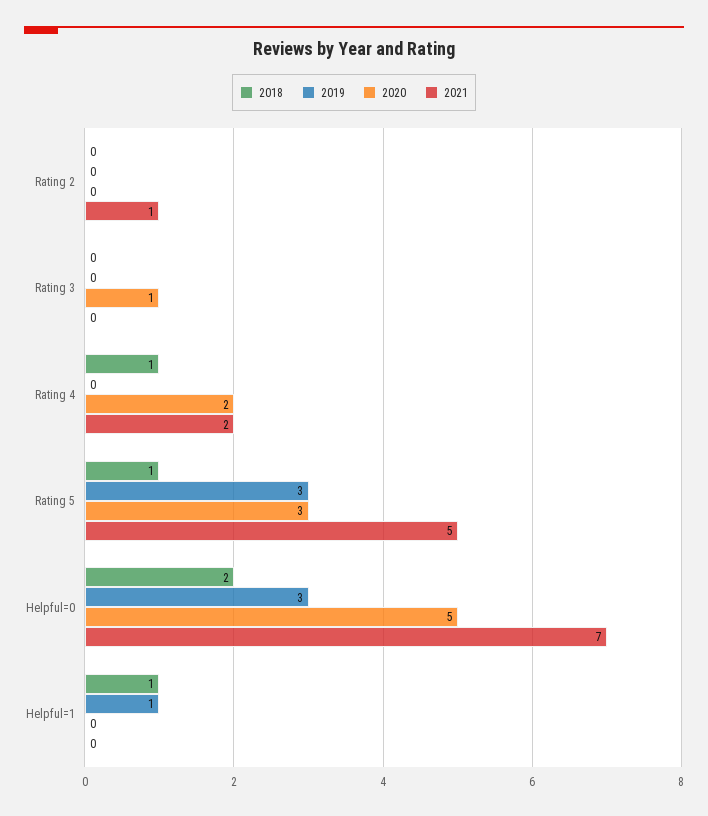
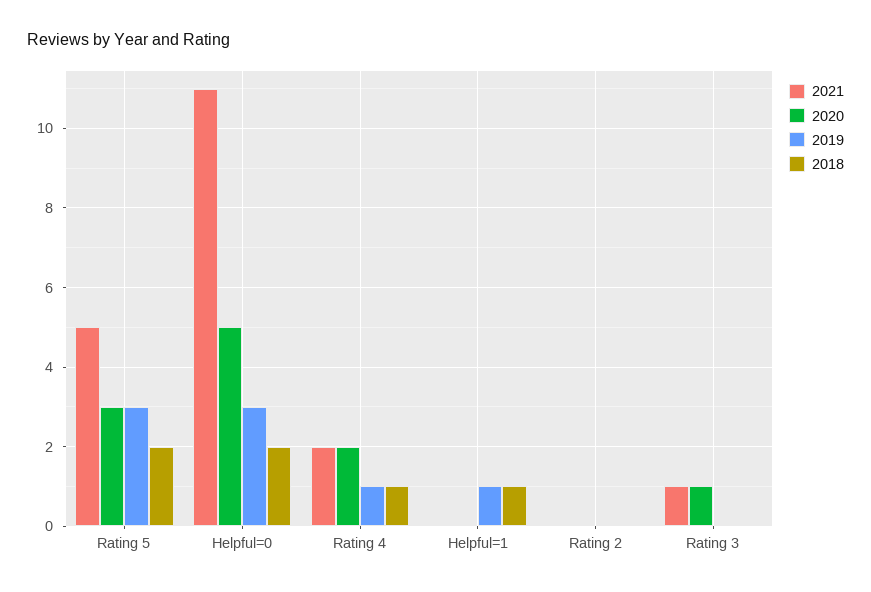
  {
    "2018": {
      "Rating 2": 0,
      "Rating 3": 0,
      "Rating 4": 1,
-     "Rating 5": 1,
+     "Rating 5": 2,
      "Helpful=0": 2,
      "Helpful=1": 1
    },
    "2019": {
      "Rating 2": 0,
      "Rating 3": 0,
-     "Rating 4": 0,
+     "Rating 4": 1,
      "Rating 5": 3,
      "Helpful=0": 3,
      "Helpful=1": 1
    },
    "2020": {
      "Rating 2": 0,
      "Rating 3": 1,
      "Rating 4": 2,
      "Rating 5": 3,
      "Helpful=0": 5,
      "Helpful=1": 0
    },
    "2021": {
-     "Rating 2": 1,
+     "Rating 2": 0,
-     "Rating 3": 0,
+     "Rating 3": 1,
      "Rating 4": 2,
      "Rating 5": 5,
-     "Helpful=0": 7,
+     "Helpful=0": 11,
      "Helpful=1": 0
    }
  }

